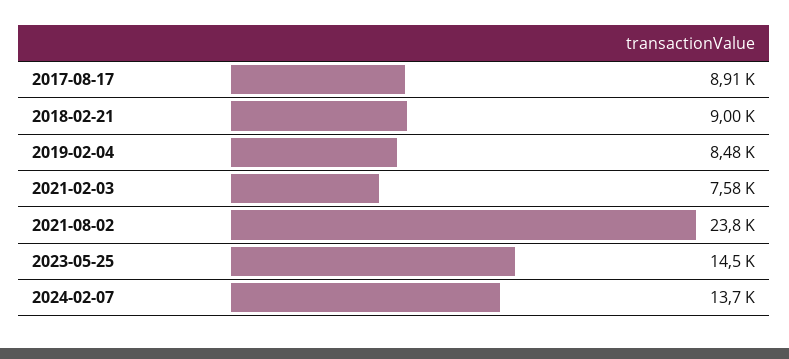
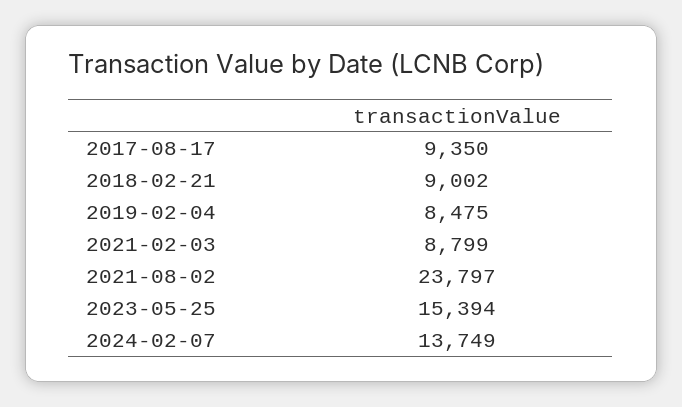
  {
-   "2017-08-17": 8910,
+   "2017-08-17": 9350,
    "2018-02-21": 9002,
    "2019-02-04": 8475,
-   "2021-02-03": 7580,
+   "2021-02-03": 8799,
    "2021-08-02": 23797,
-   "2023-05-25": 14500,
+   "2023-05-25": 15394,
    "2024-02-07": 13749
  }

